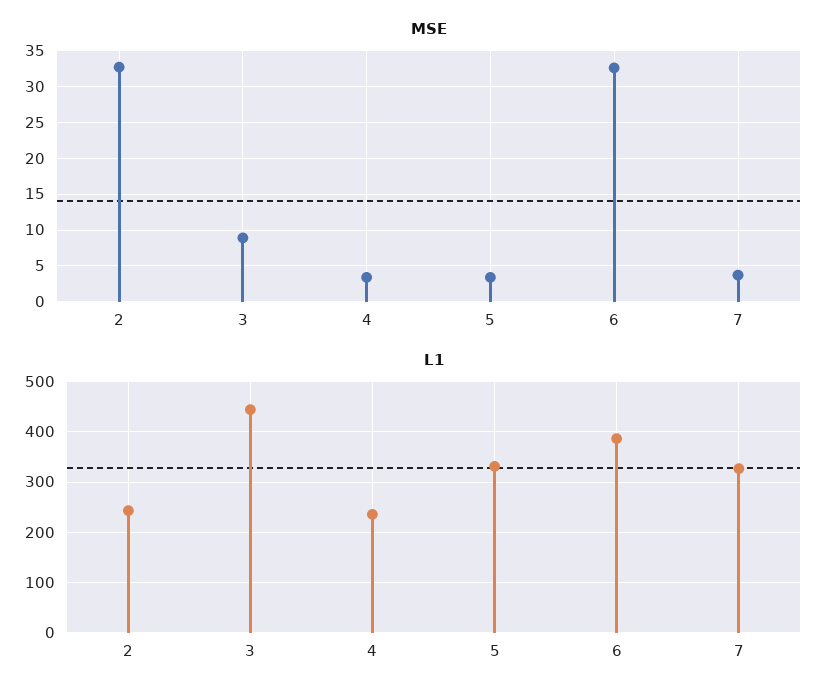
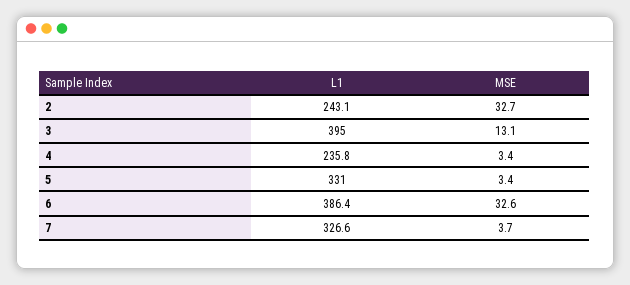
  {
    "MSE": {
      "2": 32.7,
-     "3": 9,
+     "3": 13.1,
      "4": 3.4,
      "5": 3.4,
      "6": 32.6,
      "7": 3.7
    },
    "L1": {
      "2": 243.1,
-     "3": 440,
+     "3": 395,
      "4": 235.8,
      "5": 331,
      "6": 386.4,
      "7": 326.6
    }
  }

